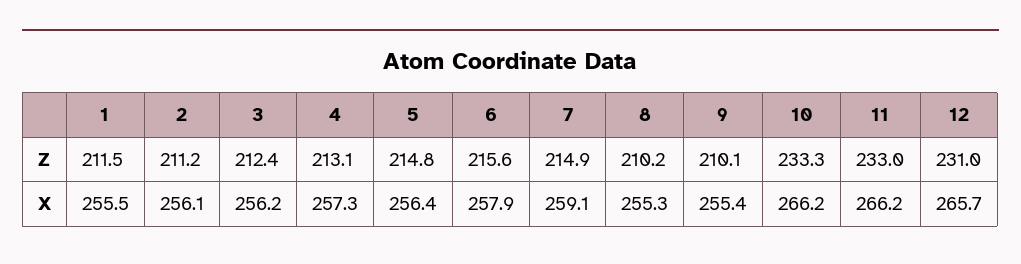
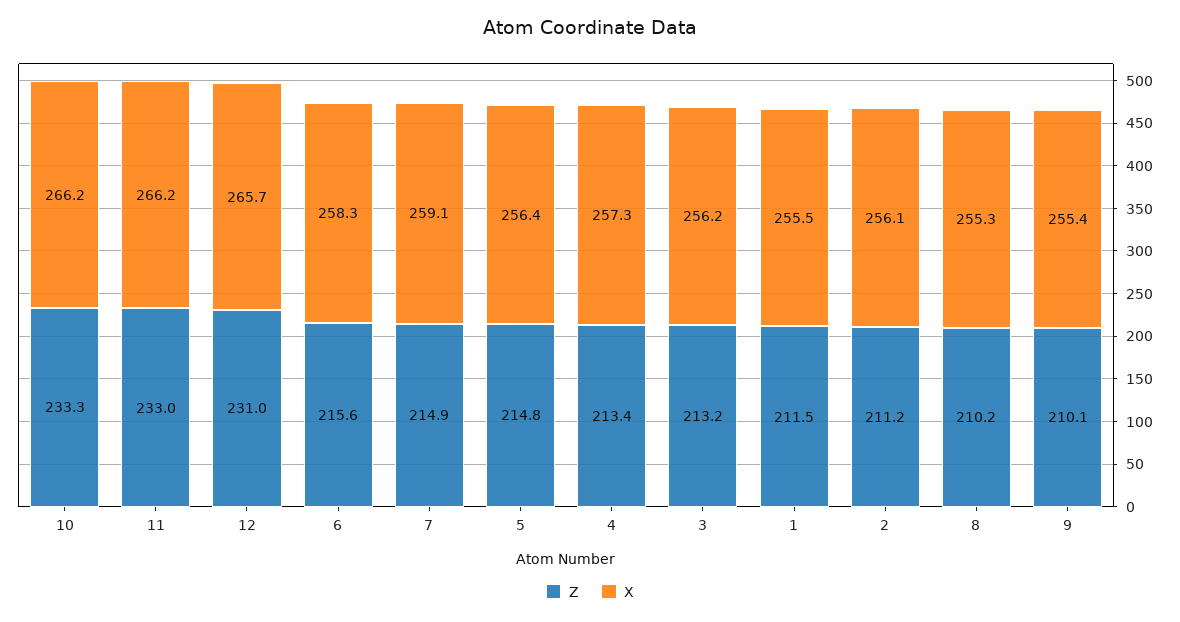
  {
    "Z": {
      "1": 211.5,
      "2": 211.2,
-     "3": 212.4,
+     "3": 213.2,
-     "4": 213.1,
+     "4": 213.4,
      "5": 214.8,
      "6": 215.6,
      "7": 214.9,
      "8": 210.2,
      "9": 210.1,
      "10": 233.3,
      "11": 233,
      "12": 231
    },
    "X": {
      "1": 255.5,
      "2": 256.1,
      "3": 256.2,
      "4": 257.3,
      "5": 256.4,
-     "6": 257.9,
+     "6": 258.3,
      "7": 259.1,
      "8": 255.3,
      "9": 255.4,
      "10": 266.2,
      "11": 266.2,
      "12": 265.7
    }
  }

